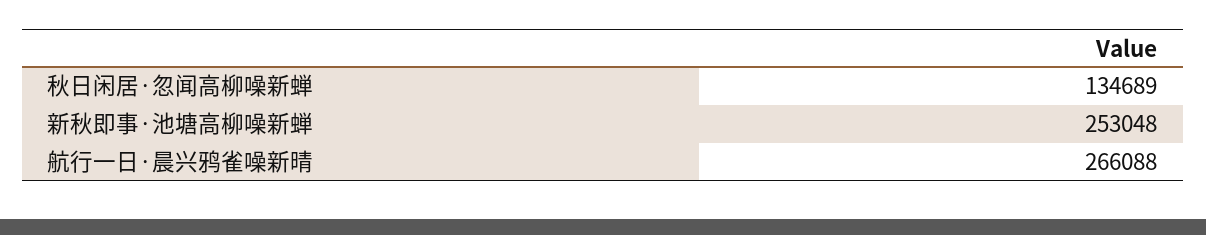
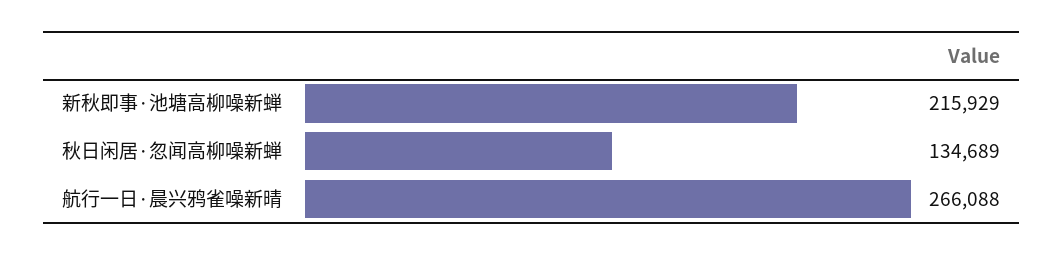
  {
    "秋日闲居·忽闻高柳噪新蝉": 134689,
-   "新秋即事·池塘高柳噪新蝉": 253048,
+   "新秋即事·池塘高柳噪新蝉": 215929,
    "航行一日·晨兴鸦雀噪新晴": 266088
  }

